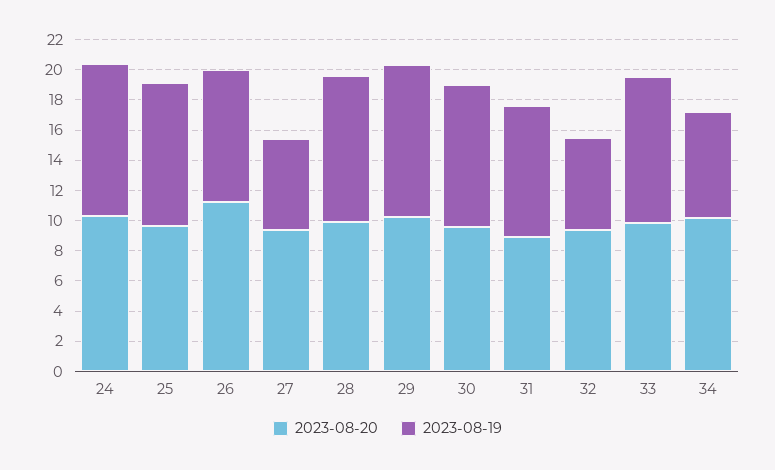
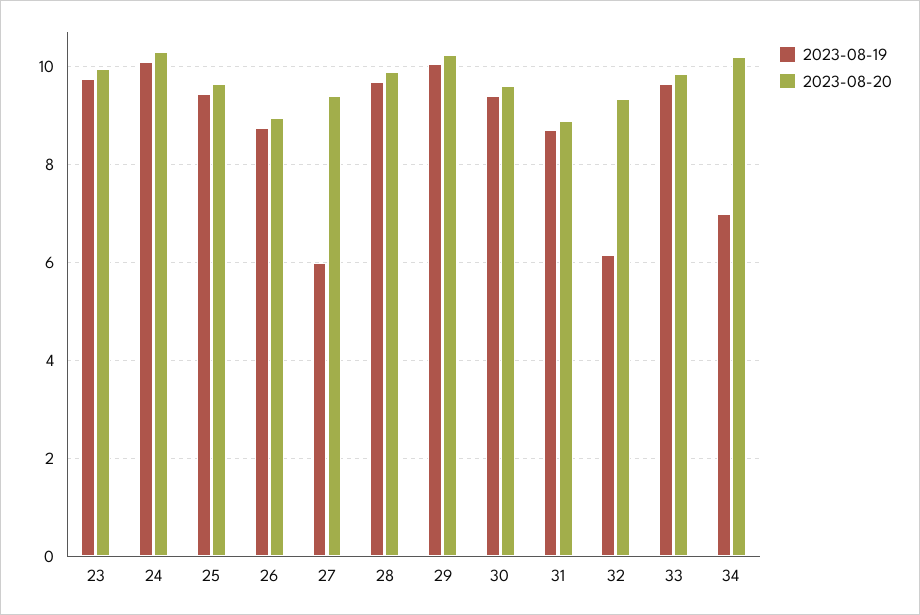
  {
    "2023-08-20": {
      "24": 10.4,
      "25": 9.6,
-     "26": 11,
+     "26": 9,
      "27": 9.4,
      "28": 10,
      "29": 10.2,
      "30": 9.6,
      "31": 9,
      "32": 9.4,
      "33": 9.8,
-     "34": 10.2
+     "34": 10.2,
+     "23": 10
    },
    "2023-08-19": {
      "24": 10.2,
      "25": 9.4,
      "26": 8.8,
      "27": 6,
      "28": 9.8,
      "29": 10,
      "30": 9.4,
      "31": 8.8,
      "32": 6.2,
      "33": 9.6,
-     "34": 7
+     "34": 7,
+     "23": 9.8
    }
  }

